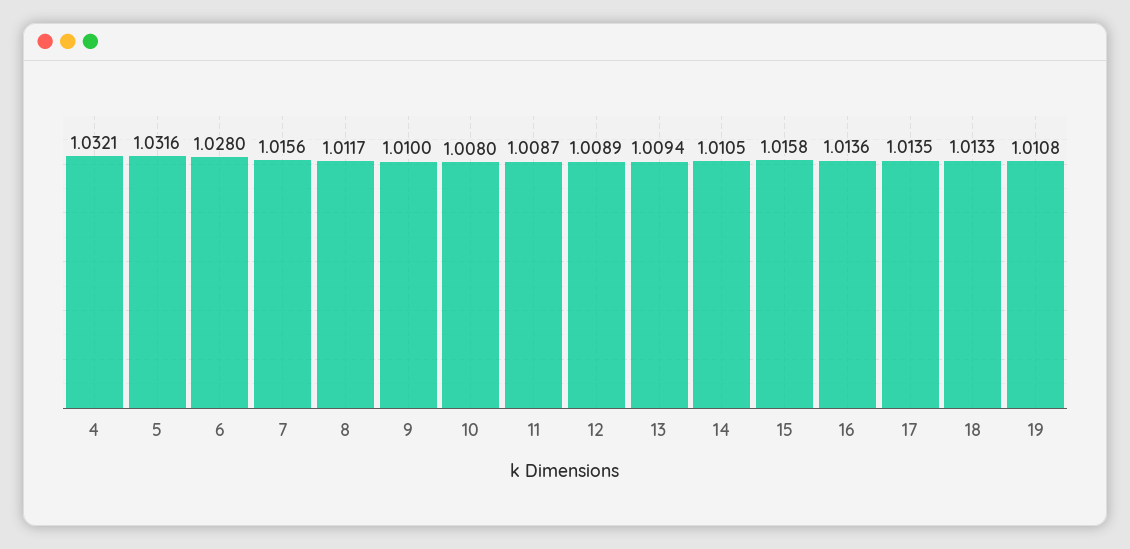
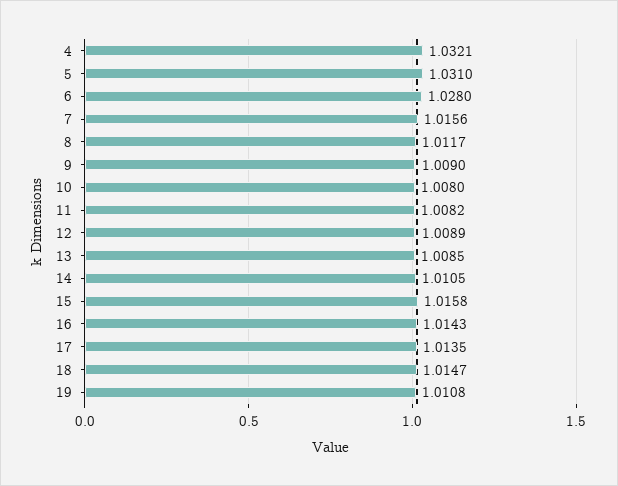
  {
    "4": 1.0321,
-   "5": 1.0316,
+   "5": 1.031,
    "6": 1.028,
    "7": 1.0156,
    "8": 1.0117,
-   "9": 1.01,
+   "9": 1.009,
    "10": 1.008,
-   "11": 1.0087,
+   "11": 1.0082,
    "12": 1.0089,
-   "13": 1.0094,
+   "13": 1.0085,
    "14": 1.0105,
    "15": 1.0158,
-   "16": 1.0136,
+   "16": 1.0143,
    "17": 1.0135,
-   "18": 1.0133,
+   "18": 1.0147,
    "19": 1.0108
  }

